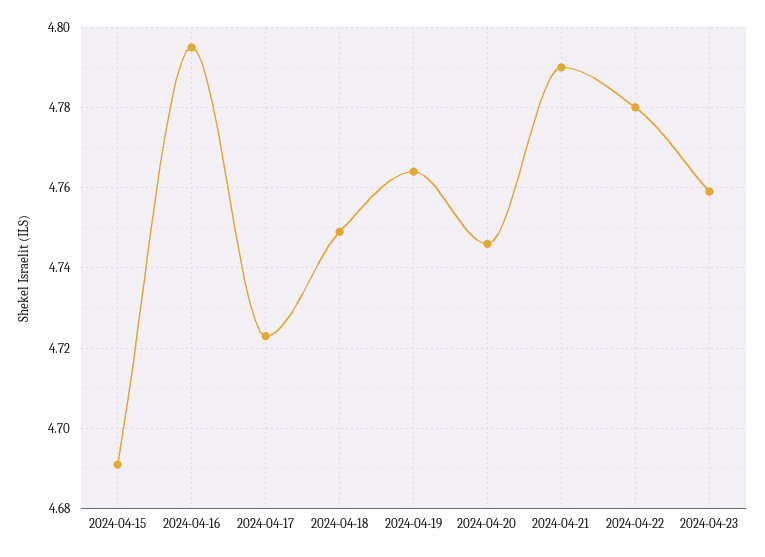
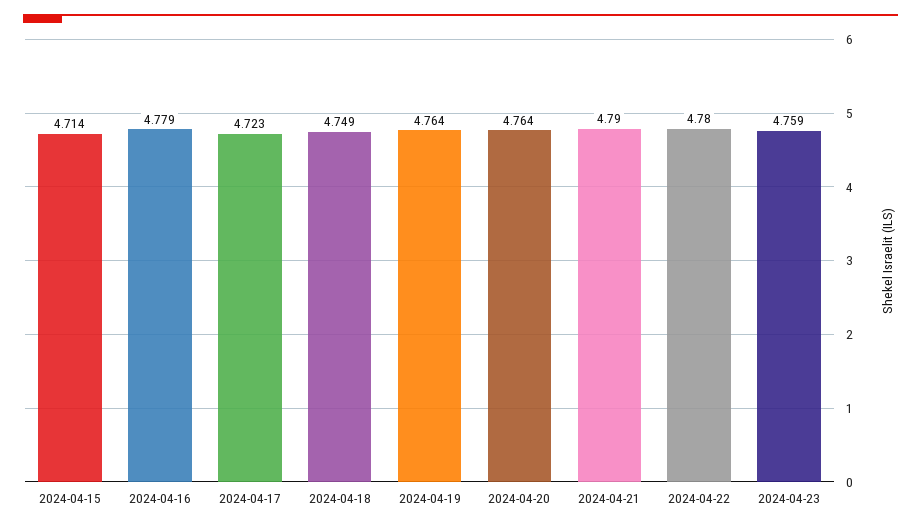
  {
-   "2024-04-15": 4.69,
+   "2024-04-15": 4.714,
-   "2024-04-16": 4.795,
+   "2024-04-16": 4.779,
    "2024-04-17": 4.723,
    "2024-04-18": 4.749,
    "2024-04-19": 4.764,
-   "2024-04-20": 4.745,
+   "2024-04-20": 4.764,
    "2024-04-21": 4.79,
    "2024-04-22": 4.78,
    "2024-04-23": 4.759
  }

